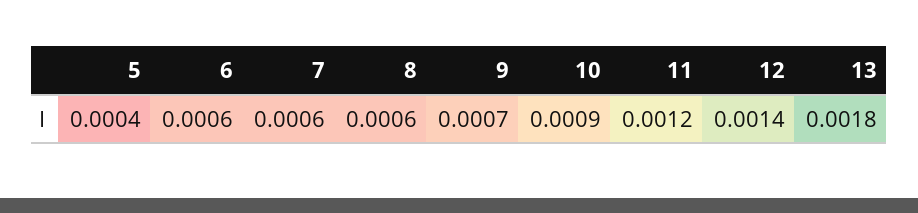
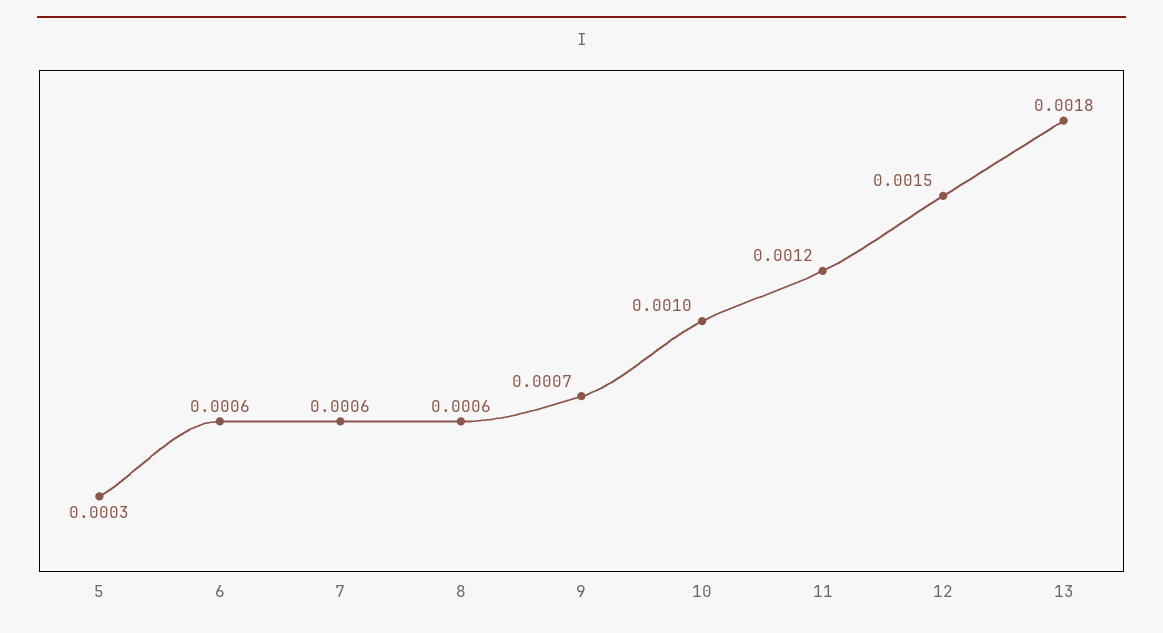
  {
-   "5": 0.0004,
+   "5": 0.0003,
    "6": 0.0006,
    "7": 0.0006,
    "8": 0.0006,
    "9": 0.0007,
-   "10": 0.0009,
+   "10": 0.001,
    "11": 0.0012,
-   "12": 0.0014,
+   "12": 0.0015,
    "13": 0.0018
  }

